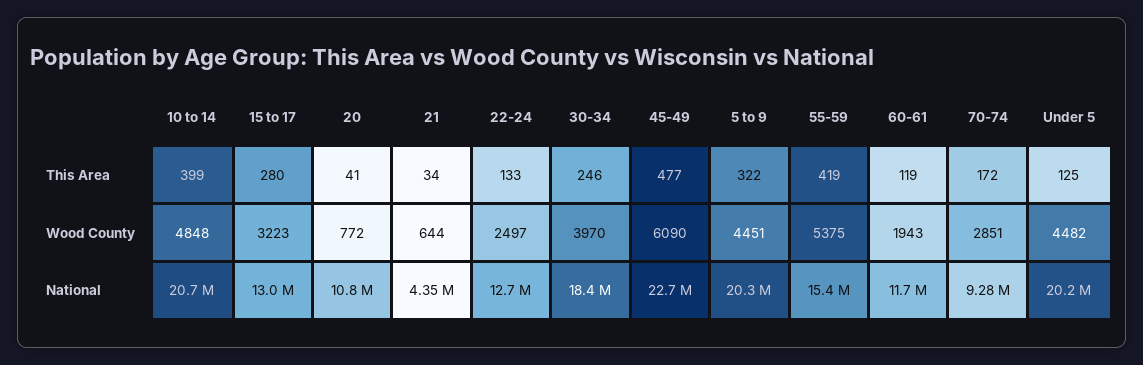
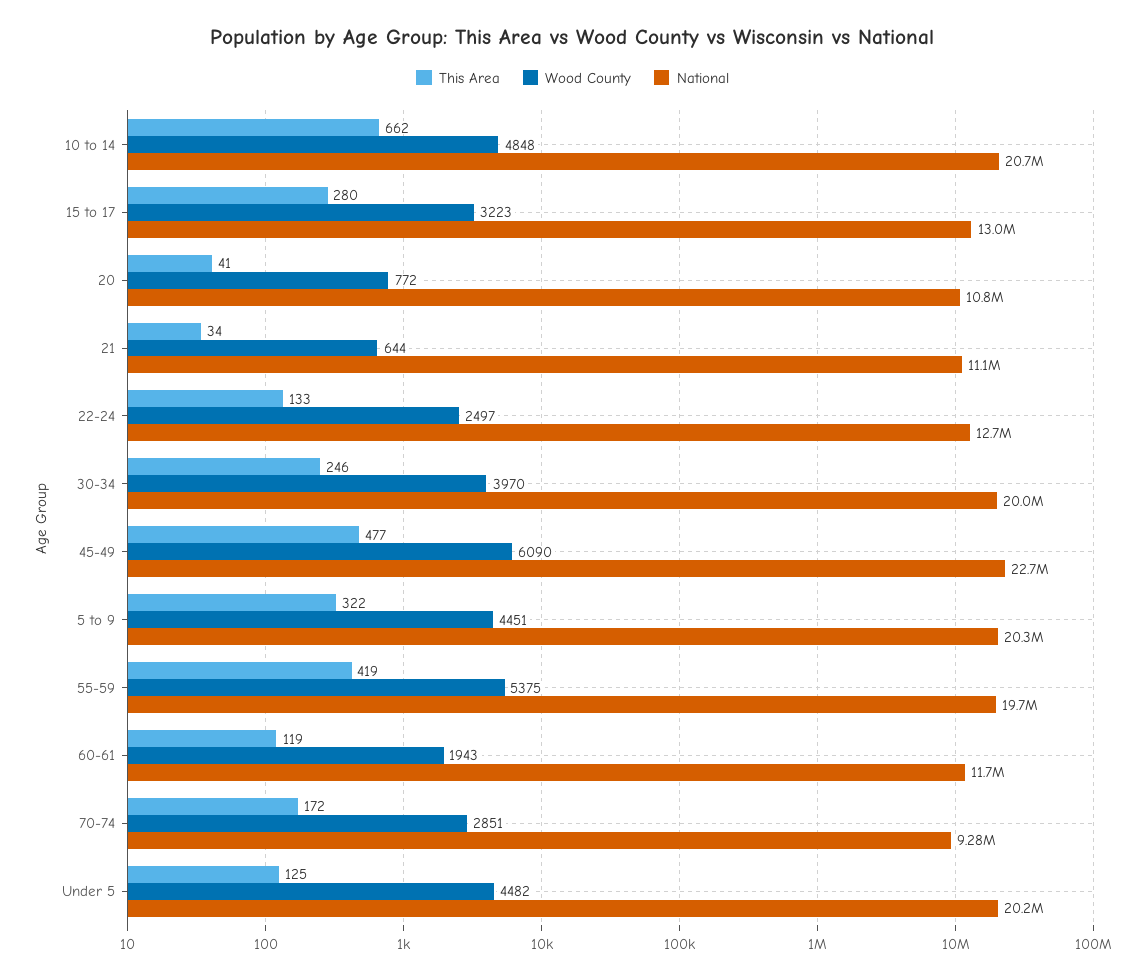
  {
    "This Area": {
-     "10 to 14": 399,
+     "10 to 14": 662,
      "15 to 17": 280,
      "20": 41,
      "21": 34,
      "22-24": 133,
      "30-34": 246,
      "45-49": 477,
      "5 to 9": 322,
      "55-59": 419,
      "60-61": 119,
      "70-74": 172,
      "Under 5": 125
    },
    "Wood County": {
      "10 to 14": 4848,
      "15 to 17": 3223,
      "20": 772,
      "21": 644,
      "22-24": 2497,
      "30-34": 3970,
      "45-49": 6090,
      "5 to 9": 4451,
      "55-59": 5375,
      "60-61": 1943,
      "70-74": 2851,
      "Under 5": 4482
    },
    "National": {
      "10 to 14": 20700000,
      "15 to 17": 13000000,
      "20": 10800000,
-     "21": 4350000,
+     "21": 11100000,
      "22-24": 12700000,
-     "30-34": 18400000,
+     "30-34": 20000000,
      "45-49": 22700000,
      "5 to 9": 20300000,
-     "55-59": 15400000,
+     "55-59": 19700000,
      "60-61": 11700000,
      "70-74": 9280000,
      "Under 5": 20200000
    }
  }

